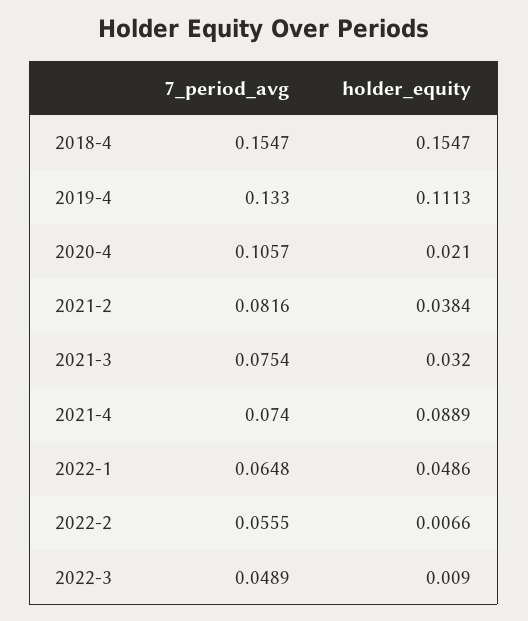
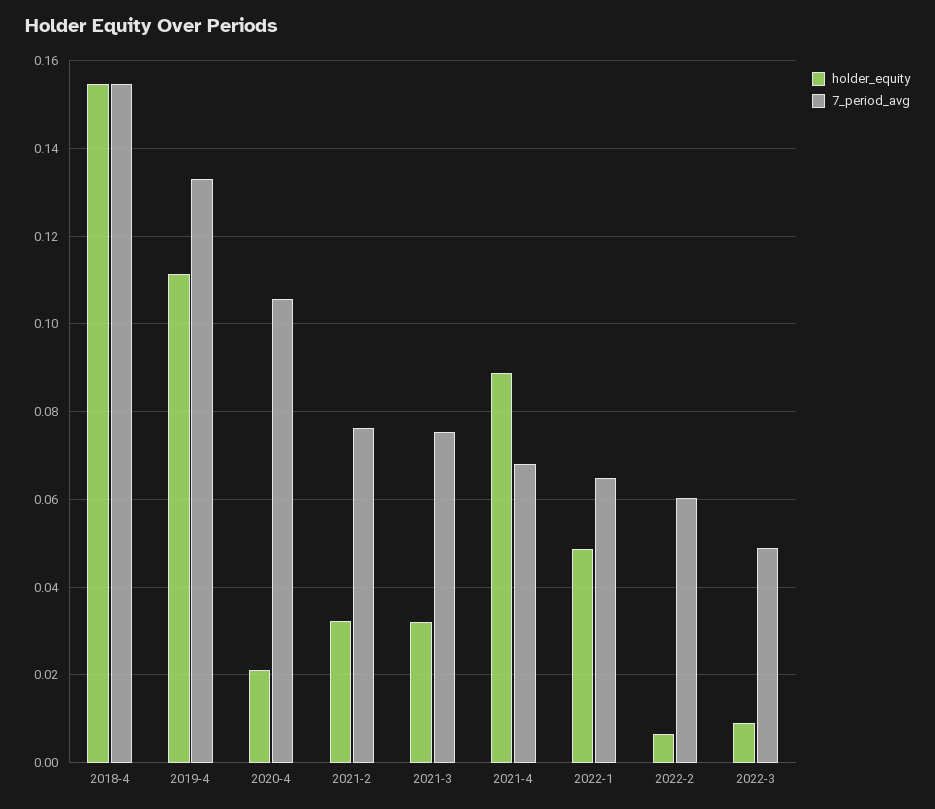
  {
    "7_period_avg": {
      "2018-4": 0.1547,
      "2019-4": 0.133,
      "2020-4": 0.1057,
-     "2021-2": 0.0816,
+     "2021-2": 0.076,
      "2021-3": 0.0754,
-     "2021-4": 0.074,
+     "2021-4": 0.068,
      "2022-1": 0.0648,
-     "2022-2": 0.0555,
+     "2022-2": 0.06,
      "2022-3": 0.0489
    },
    "holder_equity": {
      "2018-4": 0.1547,
      "2019-4": 0.1113,
      "2020-4": 0.021,
-     "2021-2": 0.0384,
+     "2021-2": 0.032,
      "2021-3": 0.032,
      "2021-4": 0.0889,
      "2022-1": 0.0486,
      "2022-2": 0.0066,
      "2022-3": 0.009
    }
  }

